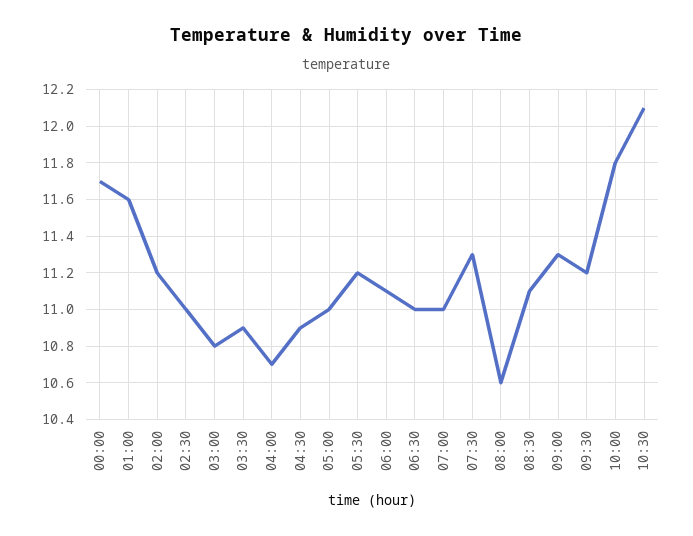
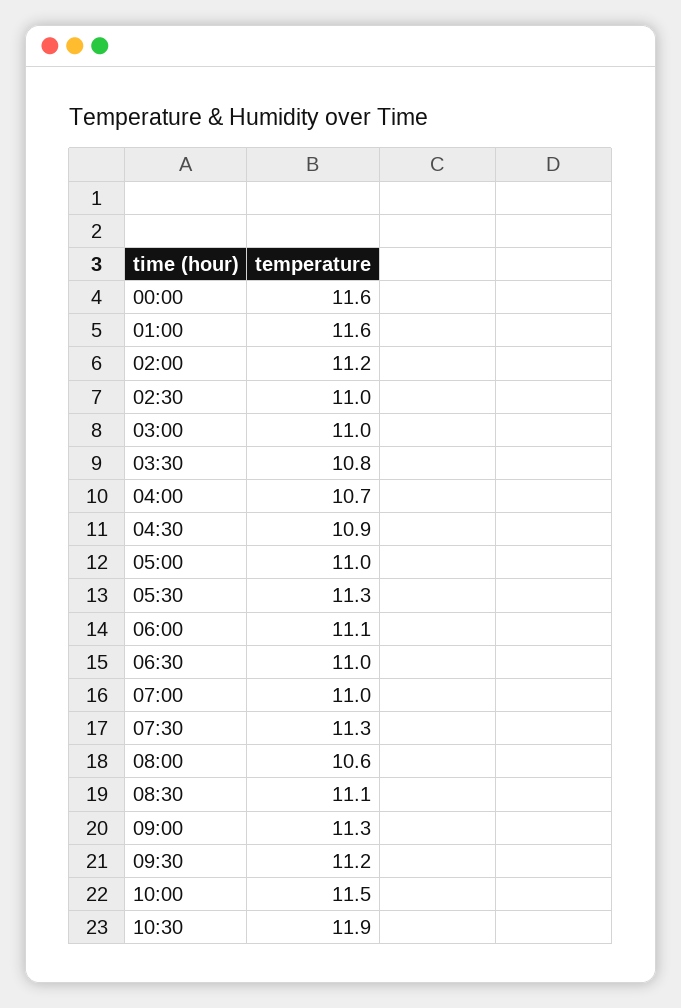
  {
-   "00:00": 11.7,
+   "00:00": 11.6,
    "01:00": 11.6,
    "02:00": 11.2,
    "02:30": 11,
-   "03:00": 10.8,
+   "03:00": 11,
-   "03:30": 10.9,
+   "03:30": 10.8,
    "04:00": 10.7,
    "04:30": 10.9,
    "05:00": 11,
-   "05:30": 11.2,
+   "05:30": 11.3,
    "06:00": 11.1,
    "06:30": 11,
    "07:00": 11,
    "07:30": 11.3,
    "08:00": 10.6,
    "08:30": 11.1,
    "09:00": 11.3,
    "09:30": 11.2,
-   "10:00": 11.8,
+   "10:00": 11.5,
-   "10:30": 12.1
+   "10:30": 11.9
  }

